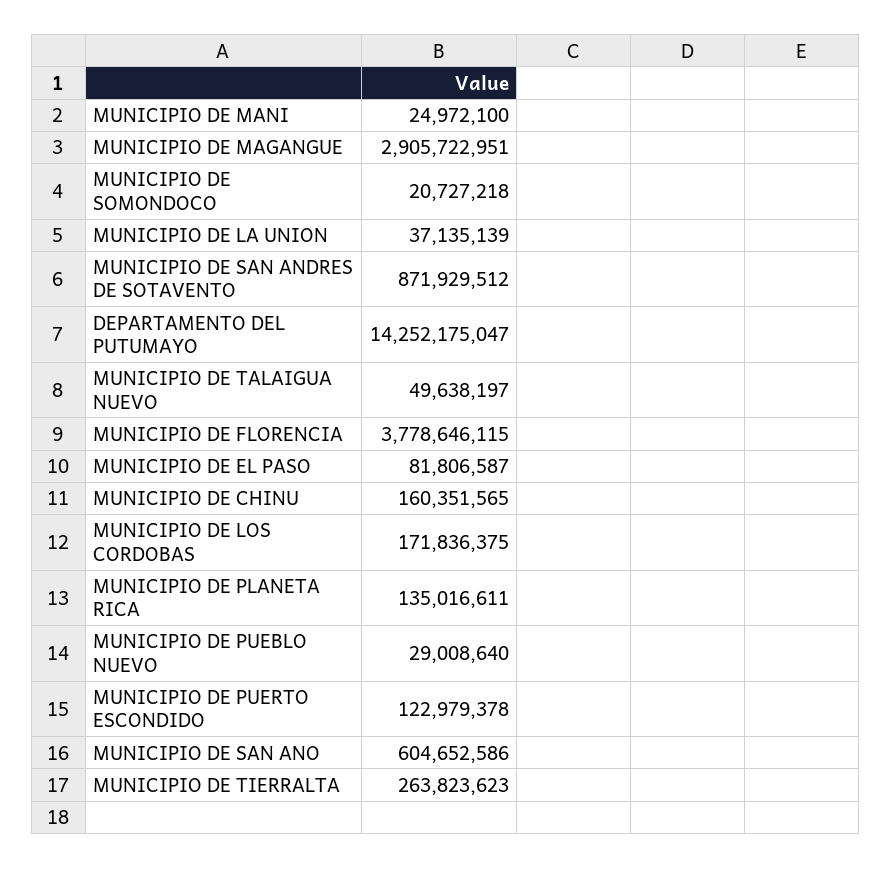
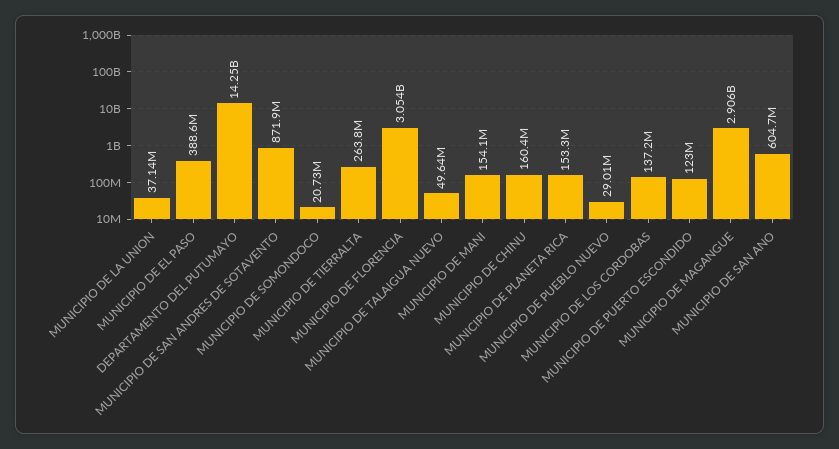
  {
-   "MUNICIPIO DE MANI": 24972100,
+   "MUNICIPIO DE MANI": 154100000,
    "MUNICIPIO DE MAGANGUE": 2905722951,
    "MUNICIPIO DE SOMONDOCO": 20727218,
    "MUNICIPIO DE LA UNION": 37135139,
    "MUNICIPIO DE SAN ANDRES DE SOTAVENTO": 871929512,
    "DEPARTAMENTO DEL PUTUMAYO": 14252175047,
    "MUNICIPIO DE TALAIGUA NUEVO": 49638197,
-   "MUNICIPIO DE FLORENCIA": 3778646115,
+   "MUNICIPIO DE FLORENCIA": 3054000000,
-   "MUNICIPIO DE EL PASO": 81806587,
+   "MUNICIPIO DE EL PASO": 388600000,
    "MUNICIPIO DE CHINU": 160351565,
-   "MUNICIPIO DE LOS CORDOBAS": 171836375,
+   "MUNICIPIO DE LOS CORDOBAS": 137200000,
-   "MUNICIPIO DE PLANETA RICA": 135016611,
+   "MUNICIPIO DE PLANETA RICA": 153300000,
    "MUNICIPIO DE PUEBLO NUEVO": 29008640,
    "MUNICIPIO DE PUERTO ESCONDIDO": 122979378,
    "MUNICIPIO DE SAN ANO": 604652586,
    "MUNICIPIO DE TIERRALTA": 263823623
  }

